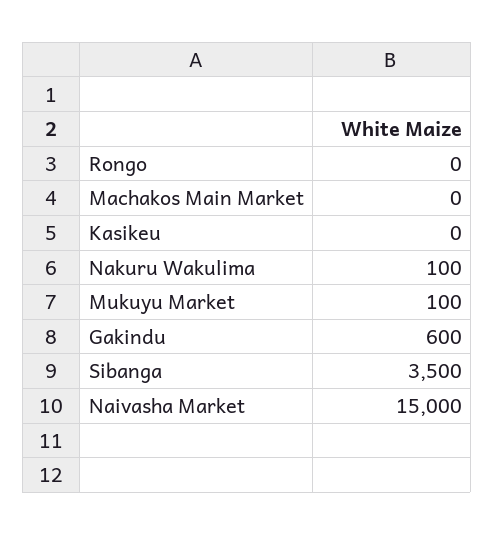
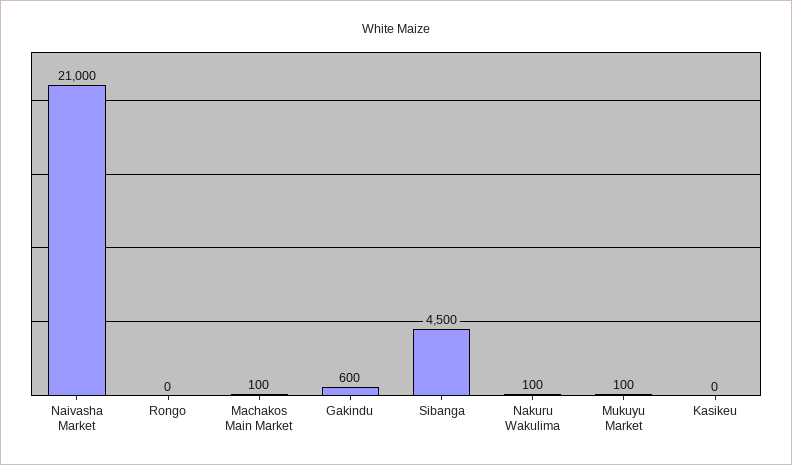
  {
    "Rongo": 0,
-   "Machakos Main Market": 0,
+   "Machakos Main Market": 100,
    "Kasikeu": 0,
    "Nakuru Wakulima": 100,
    "Mukuyu Market": 100,
    "Gakindu": 600,
-   "Sibanga": 3500,
+   "Sibanga": 4500,
-   "Naivasha Market": 15000
+   "Naivasha Market": 21000
  }

